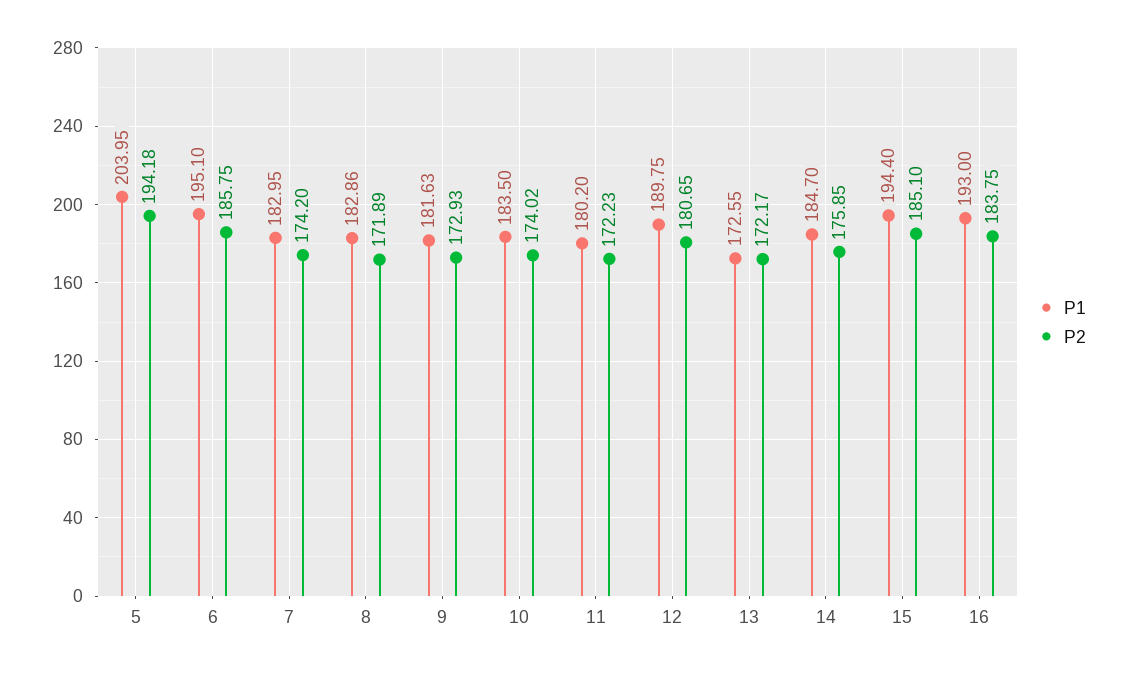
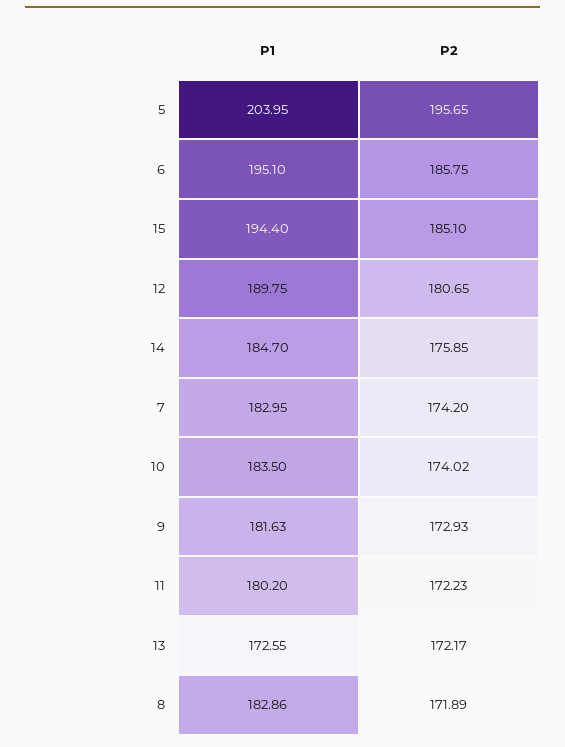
  {
    "P1": {
      "5": 203.95,
      "6": 195.1,
      "7": 182.95,
      "8": 182.86,
      "9": 181.63,
      "10": 183.5,
      "11": 180.2,
      "12": 189.75,
      "13": 172.55,
      "14": 184.7,
-     "15": 194.4,
+     "15": 194.4
-     "16": 193
    },
    "P2": {
-     "5": 194.18,
+     "5": 195.65,
      "6": 185.75,
      "7": 174.2,
      "8": 171.89,
      "9": 172.93,
      "10": 174.02,
      "11": 172.23,
      "12": 180.65,
      "13": 172.17,
      "14": 175.85,
-     "15": 185.1,
+     "15": 185.1
-     "16": 183.75
    }
  }

